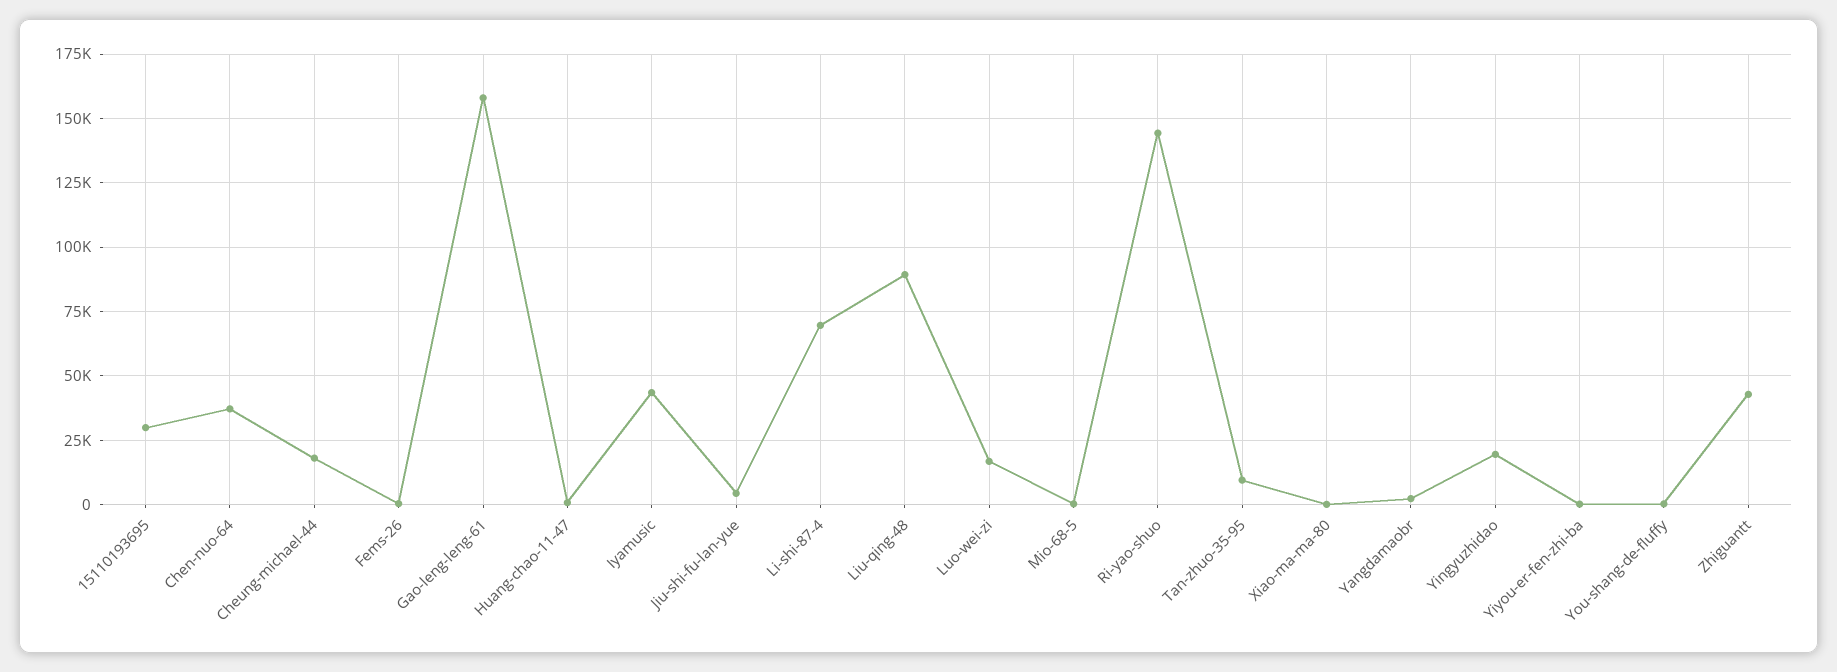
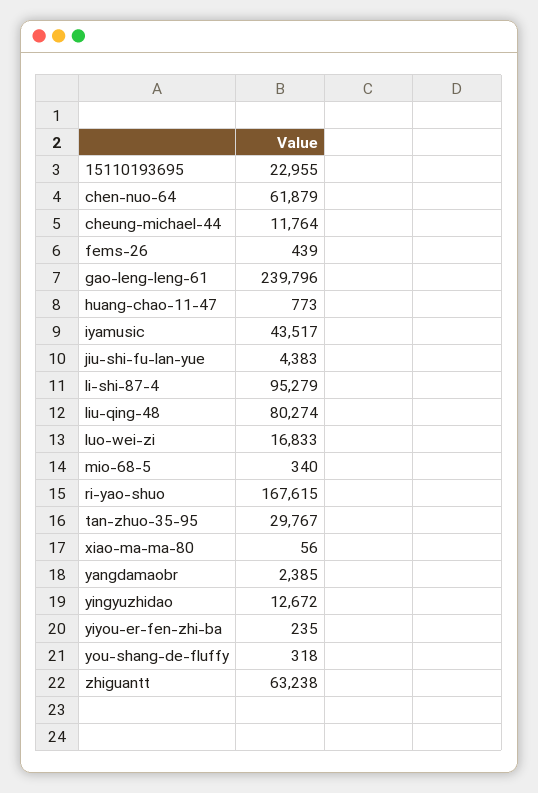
  {
-   "15110193695": 30000,
+   "15110193695": 22955,
-   "Chen-nuo-64": 37500,
+   "Chen-nuo-64": 61879,
-   "Cheung-michael-44": 17500,
+   "Cheung-michael-44": 11764,
    "Fems-26": 439,
-   "Gao-leng-leng-61": 157500,
+   "Gao-leng-leng-61": 239796,
    "Huang-chao-11-47": 773,
    "Iyamusic": 43517,
    "Jiu-shi-fu-lan-yue": 4383,
-   "Li-shi-87-4": 70000,
+   "Li-shi-87-4": 95279,
-   "Liu-qing-48": 90000,
+   "Liu-qing-48": 80274,
    "Luo-wei-zi": 16833,
    "Mio-68-5": 340,
-   "Ri-yao-shuo": 145000,
+   "Ri-yao-shuo": 167615,
-   "Tan-zhuo-35-95": 10000,
+   "Tan-zhuo-35-95": 29767,
    "Xiao-ma-ma-80": 56,
    "Yangdamaobr": 2385,
-   "Yingyuzhidao": 20000,
+   "Yingyuzhidao": 12672,
    "Yiyou-er-fen-zhi-ba": 235,
    "You-shang-de-fluffy": 318,
-   "Zhiguantt": 42500
+   "Zhiguantt": 63238
  }

